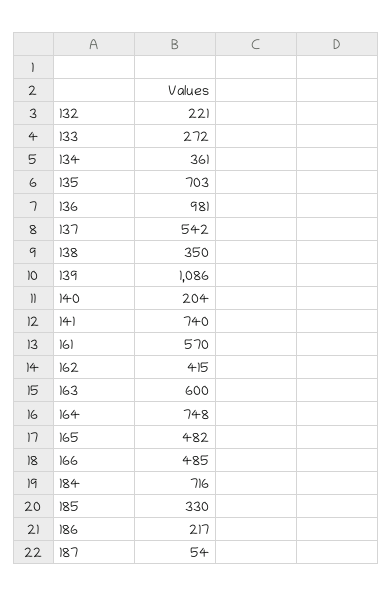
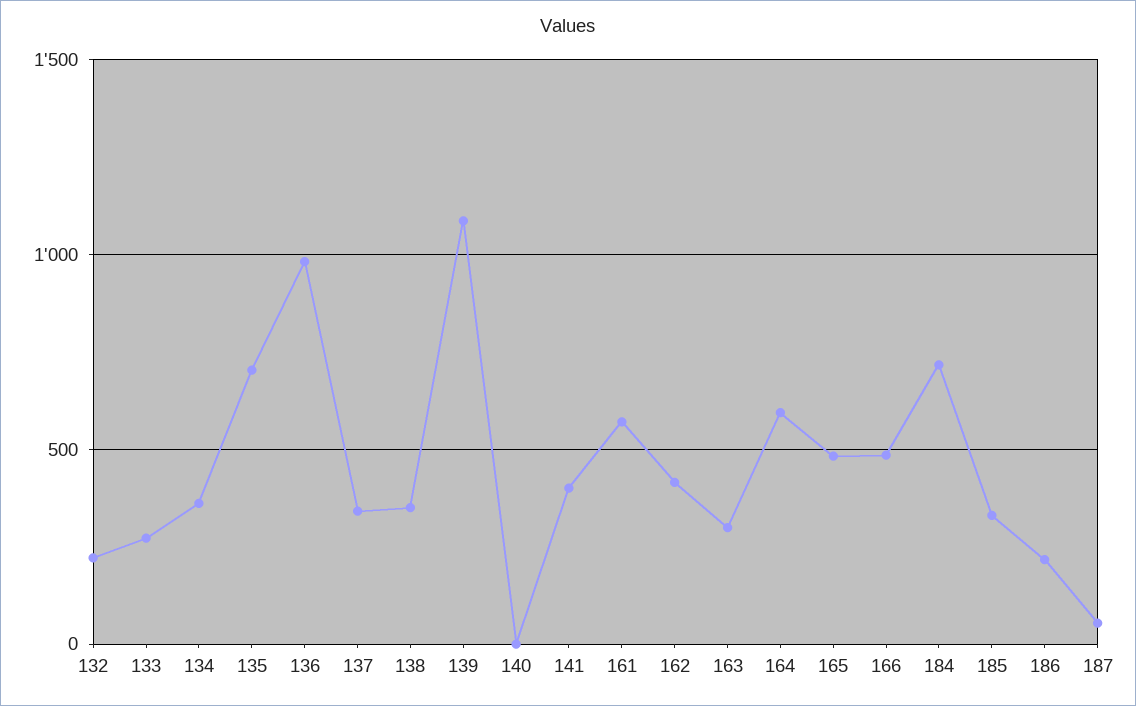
  {
    "132": 221,
    "133": 272,
    "134": 361,
    "135": 703,
    "136": 981,
-   "137": 542,
+   "137": 350,
    "138": 350,
    "139": 1086,
-   "140": 204,
+   "140": 0,
-   "141": 740,
+   "141": 400,
    "161": 570,
    "162": 415,
-   "163": 600,
+   "163": 300,
-   "164": 748,
+   "164": 600,
    "165": 482,
    "166": 485,
    "184": 716,
    "185": 330,
    "186": 217,
    "187": 54
  }

